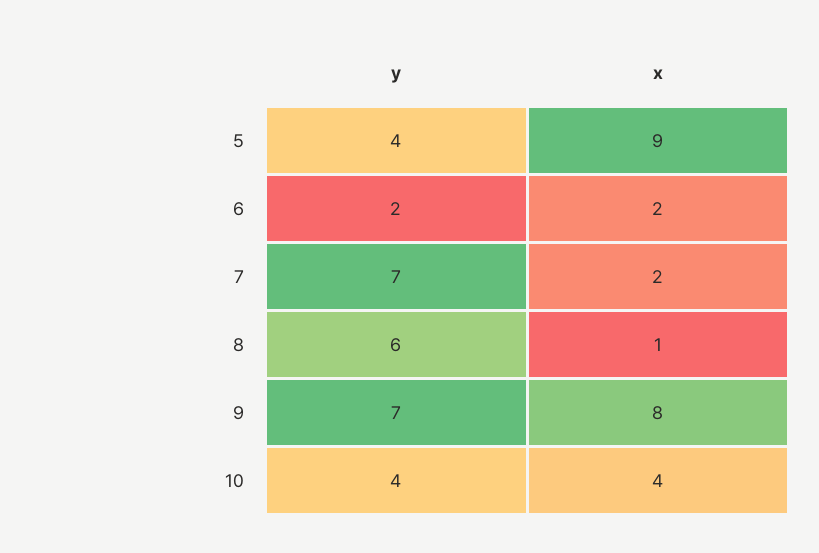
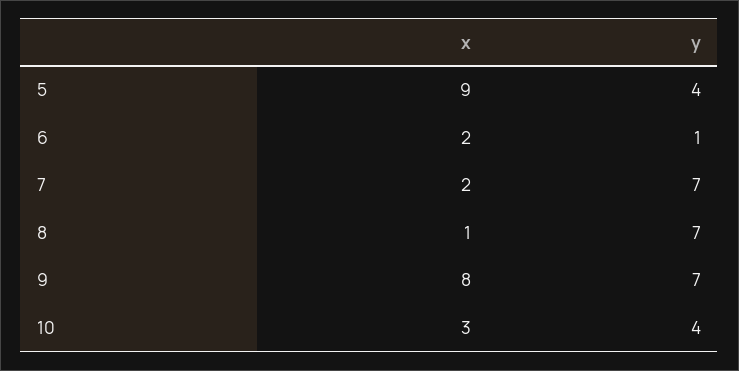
  {
    "y": {
      "5": 4,
-     "6": 2,
+     "6": 1,
      "7": 7,
-     "8": 6,
+     "8": 7,
      "9": 7,
      "10": 4
    },
    "x": {
      "5": 9,
      "6": 2,
      "7": 2,
      "8": 1,
      "9": 8,
-     "10": 4
+     "10": 3
    }
  }

